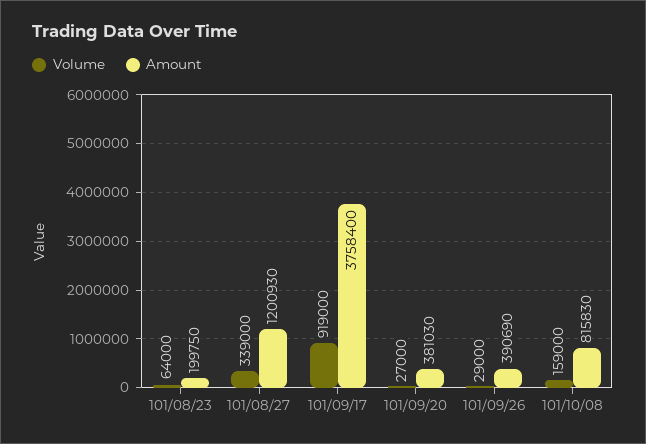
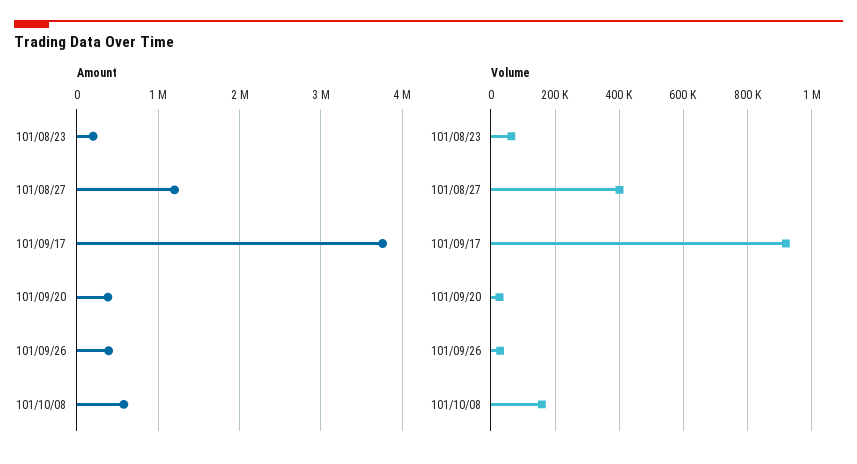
  {
    "Volume": {
      "101/08/23": 64000,
-     "101/08/27": 339000,
+     "101/08/27": 400000,
      "101/09/17": 919000,
      "101/09/20": 27000,
      "101/09/26": 29000,
      "101/10/08": 159000
    },
    "Amount": {
      "101/08/23": 199750,
      "101/08/27": 1200930,
      "101/09/17": 3758400,
      "101/09/20": 381030,
      "101/09/26": 390690,
-     "101/10/08": 815830
+     "101/10/08": 600000
    }
  }

